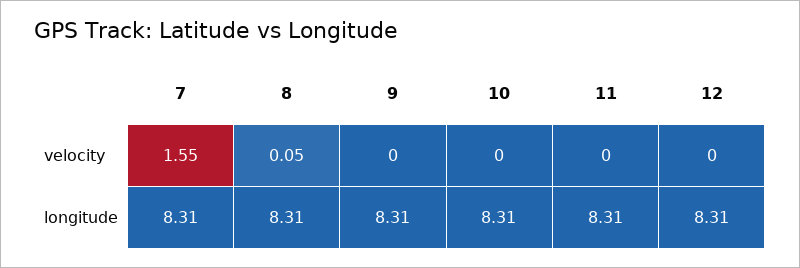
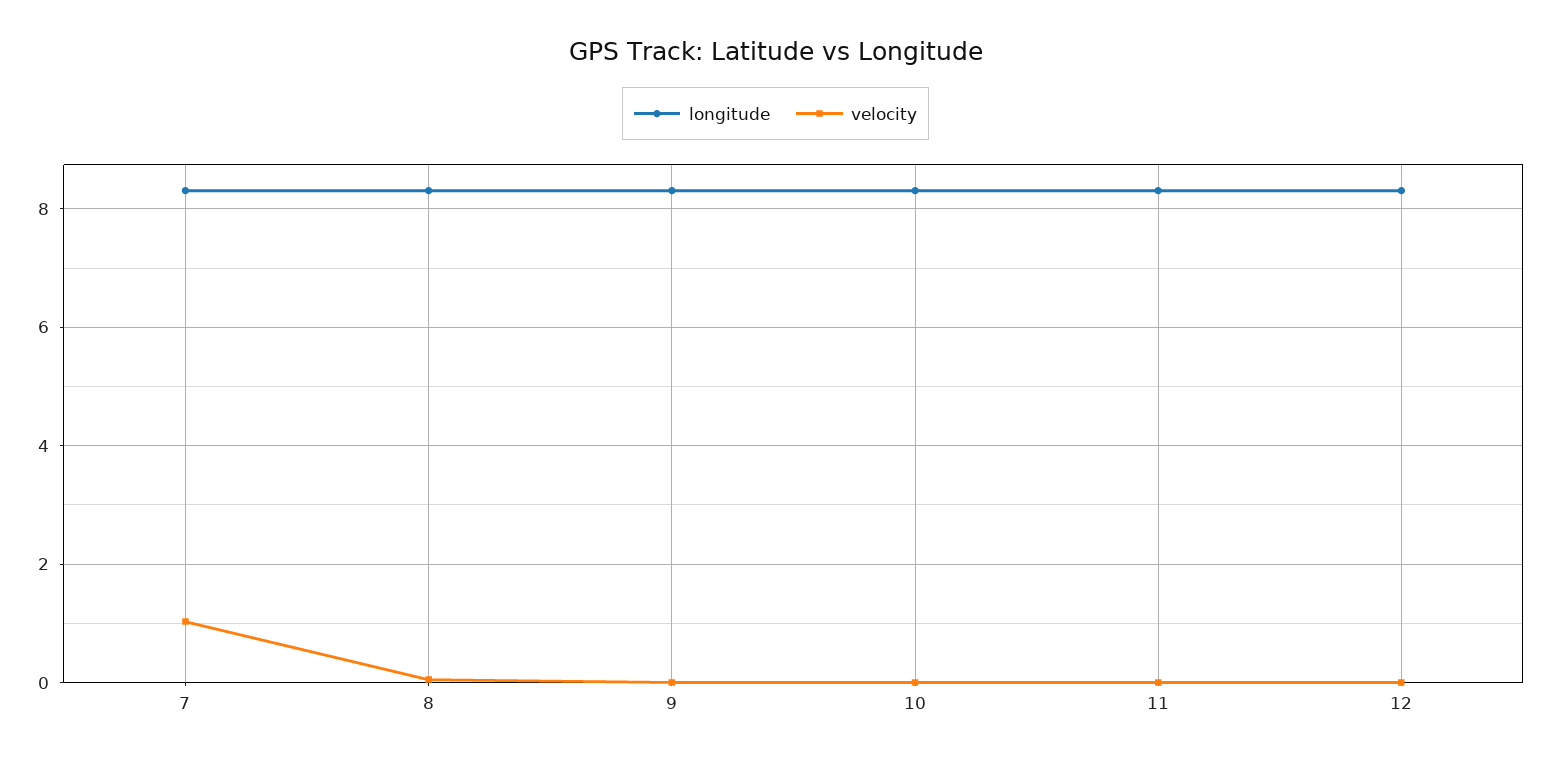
  {
    "velocity": {
-     "7": 1.55,
+     "7": 1,
      "8": 0.05,
      "9": 0,
      "10": 0,
      "11": 0,
      "12": 0
    },
    "longitude": {
      "7": 8.31,
      "8": 8.31,
      "9": 8.31,
      "10": 8.31,
      "11": 8.31,
      "12": 8.31
    }
  }

